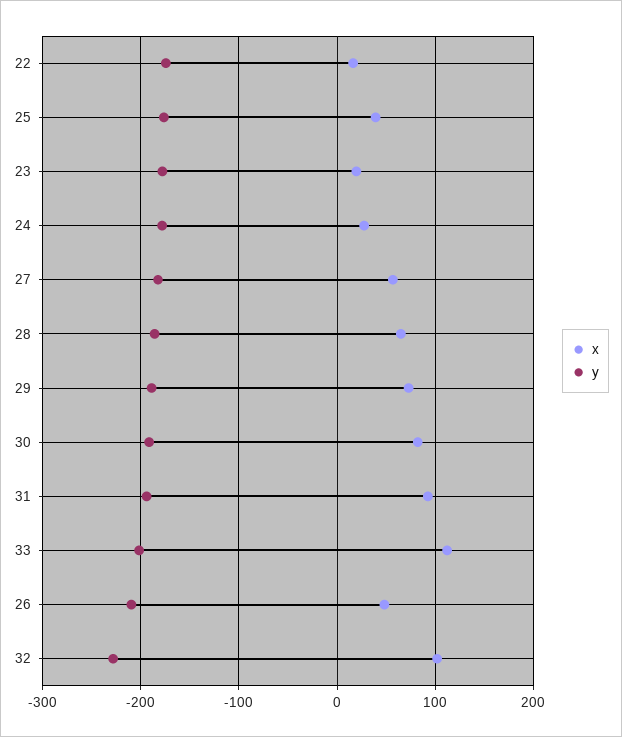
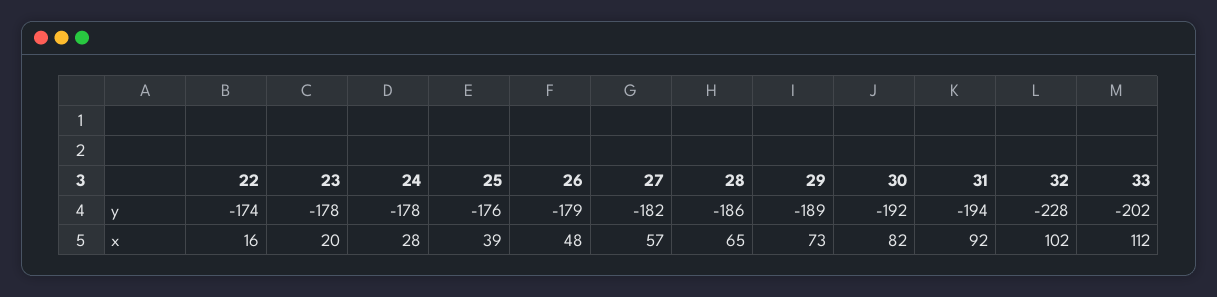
  {
    "x": {
      "22": 16,
      "25": 39,
      "23": 20,
      "24": 28,
      "27": 57,
      "28": 65,
      "29": 73,
      "30": 82,
      "31": 92,
      "33": 112,
      "26": 48,
      "32": 102
    },
    "y": {
      "22": -174,
      "25": -176,
      "23": -178,
      "24": -178,
      "27": -182,
      "28": -186,
      "29": -189,
      "30": -192,
      "31": -194,
      "33": -202,
-     "26": -210,
+     "26": -179,
      "32": -228
    }
  }

